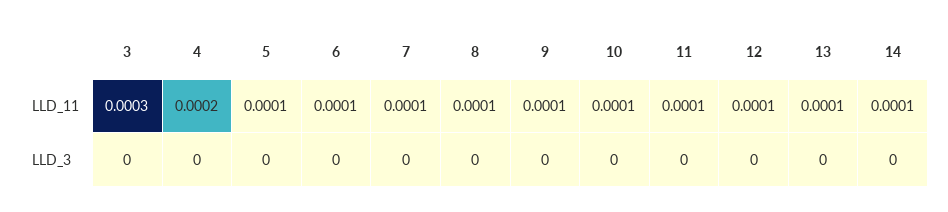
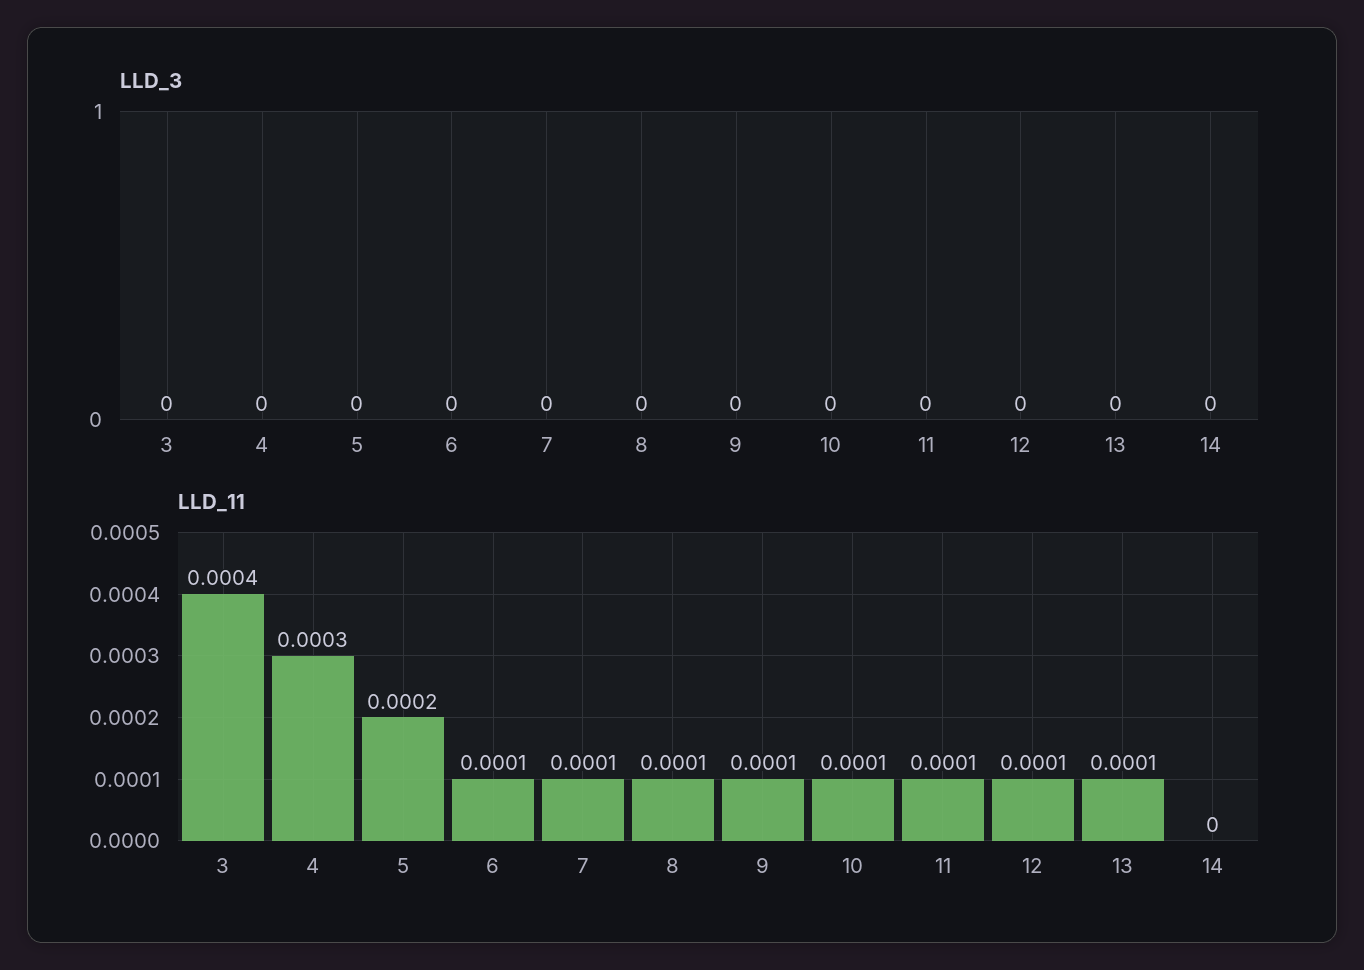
  {
    "LLD_11": {
-     "3": 0.0003,
+     "3": 0.0004,
-     "4": 0.0002,
+     "4": 0.0003,
-     "5": 0.0001,
+     "5": 0.0002,
      "6": 0.0001,
      "7": 0.0001,
      "8": 0.0001,
      "9": 0.0001,
      "10": 0.0001,
      "11": 0.0001,
      "12": 0.0001,
      "13": 0.0001,
-     "14": 0.0001
+     "14": 0
    },
    "LLD_3": {
      "3": 0,
      "4": 0,
      "5": 0,
      "6": 0,
      "7": 0,
      "8": 0,
      "9": 0,
      "10": 0,
      "11": 0,
      "12": 0,
      "13": 0,
      "14": 0
    }
  }

